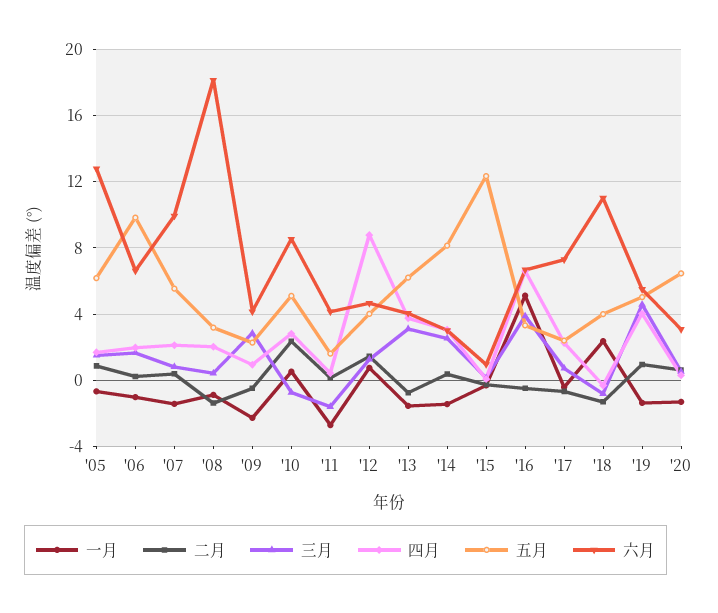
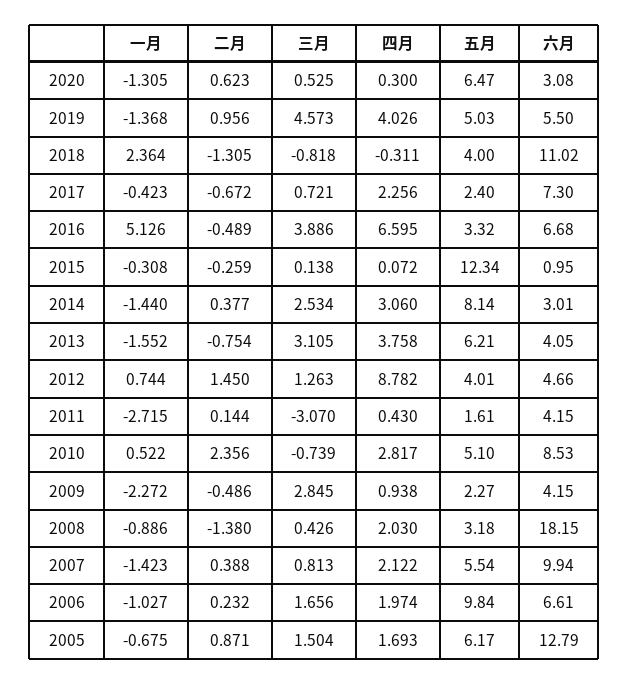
  {
    "一月": {
      "'05": -0.675,
      "'06": -1.027,
      "'07": -1.423,
      "'08": -0.886,
      "'09": -2.272,
      "'10": 0.522,
      "'11": -2.715,
      "'12": 0.744,
      "'13": -1.552,
      "'14": -1.44,
      "'15": -0.308,
      "'16": 5.126,
      "'17": -0.423,
      "'18": 2.364,
      "'19": -1.368,
      "'20": -1.305
    },
    "二月": {
      "'05": 0.871,
      "'06": 0.232,
      "'07": 0.388,
      "'08": -1.38,
      "'09": -0.486,
      "'10": 2.356,
      "'11": 0.144,
      "'12": 1.45,
      "'13": -0.754,
      "'14": 0.377,
      "'15": -0.259,
      "'16": -0.489,
      "'17": -0.672,
      "'18": -1.305,
      "'19": 0.956,
      "'20": 0.623
    },
    "三月": {
      "'05": 1.504,
      "'06": 1.656,
      "'07": 0.813,
      "'08": 0.426,
      "'09": 2.845,
      "'10": -0.739,
-     "'11": -1.5,
+     "'11": -3.07,
      "'12": 1.263,
      "'13": 3.105,
      "'14": 2.534,
      "'15": 0.138,
      "'16": 3.886,
      "'17": 0.721,
      "'18": -0.818,
      "'19": 4.573,
      "'20": 0.525
    },
    "四月": {
      "'05": 1.693,
      "'06": 1.974,
      "'07": 2.122,
      "'08": 2.03,
      "'09": 0.938,
      "'10": 2.817,
      "'11": 0.43,
      "'12": 8.782,
      "'13": 3.758,
      "'14": 3.06,
      "'15": 0.072,
      "'16": 6.595,
      "'17": 2.256,
      "'18": -0.311,
      "'19": 4.026,
      "'20": 0.3
    },
    "五月": {
      "'05": 6.17,
      "'06": 9.84,
      "'07": 5.54,
      "'08": 3.18,
      "'09": 2.27,
      "'10": 5.1,
      "'11": 1.61,
      "'12": 4.01,
      "'13": 6.21,
      "'14": 8.14,
      "'15": 12.34,
      "'16": 3.32,
      "'17": 2.4,
      "'18": 4,
      "'19": 5.03,
      "'20": 6.47
    },
    "六月": {
      "'05": 12.79,
      "'06": 6.61,
      "'07": 9.94,
      "'08": 18.15,
      "'09": 4.15,
      "'10": 8.53,
      "'11": 4.15,
      "'12": 4.66,
      "'13": 4.05,
      "'14": 3.01,
      "'15": 0.95,
      "'16": 6.68,
      "'17": 7.3,
      "'18": 11.02,
      "'19": 5.5,
      "'20": 3.08
    }
  }

